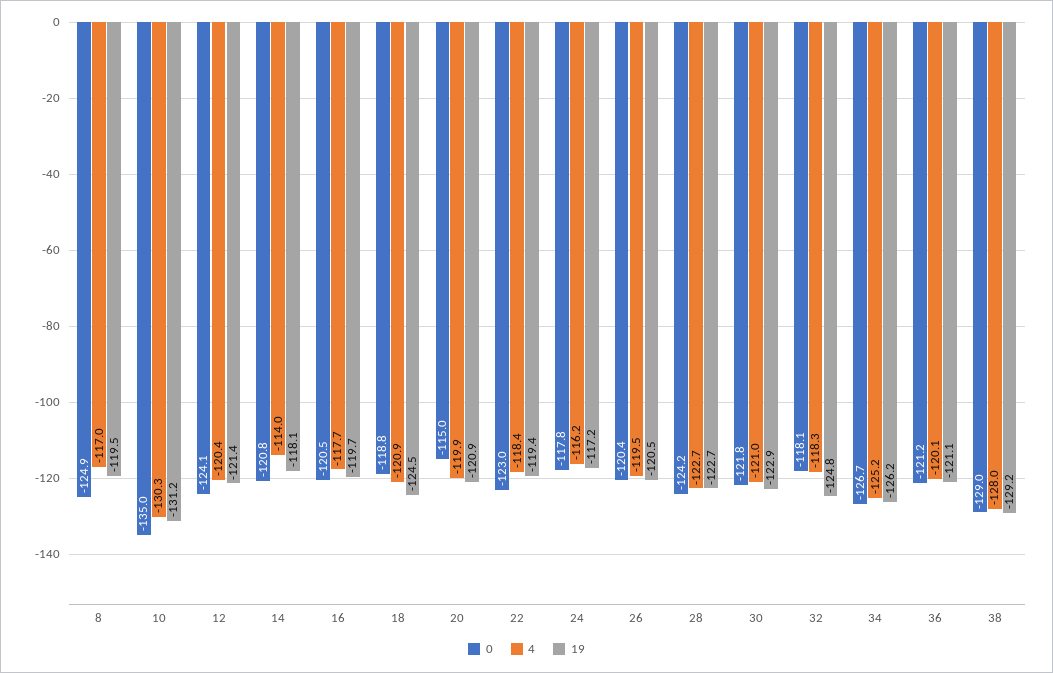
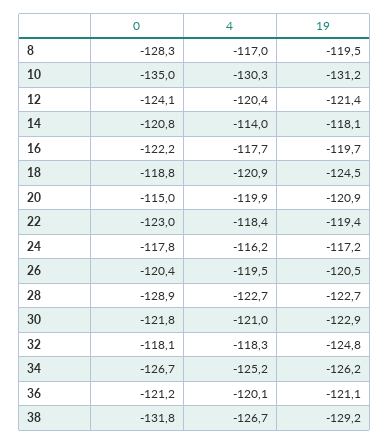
  {
    "0": {
-     "8": -124.9,
+     "8": -128.3,
      "10": -135,
      "12": -124.1,
      "14": -120.8,
-     "16": -120.5,
+     "16": -122.2,
      "18": -118.8,
      "20": -115,
      "22": -123,
      "24": -117.8,
      "26": -120.4,
-     "28": -124.2,
+     "28": -128.9,
      "30": -121.8,
      "32": -118.1,
      "34": -126.7,
      "36": -121.2,
-     "38": -129
+     "38": -131.8
    },
    "4": {
      "8": -117,
      "10": -130.3,
      "12": -120.4,
      "14": -114,
      "16": -117.7,
      "18": -120.9,
      "20": -119.9,
      "22": -118.4,
      "24": -116.2,
      "26": -119.5,
      "28": -122.7,
      "30": -121,
      "32": -118.3,
      "34": -125.2,
      "36": -120.1,
-     "38": -128
+     "38": -126.7
    },
    "19": {
      "8": -119.5,
      "10": -131.2,
      "12": -121.4,
      "14": -118.1,
      "16": -119.7,
      "18": -124.5,
      "20": -120.9,
      "22": -119.4,
      "24": -117.2,
      "26": -120.5,
      "28": -122.7,
      "30": -122.9,
      "32": -124.8,
      "34": -126.2,
      "36": -121.1,
      "38": -129.2
    }
  }

